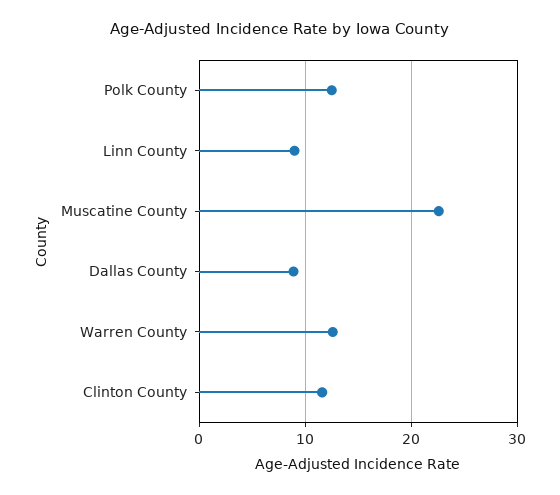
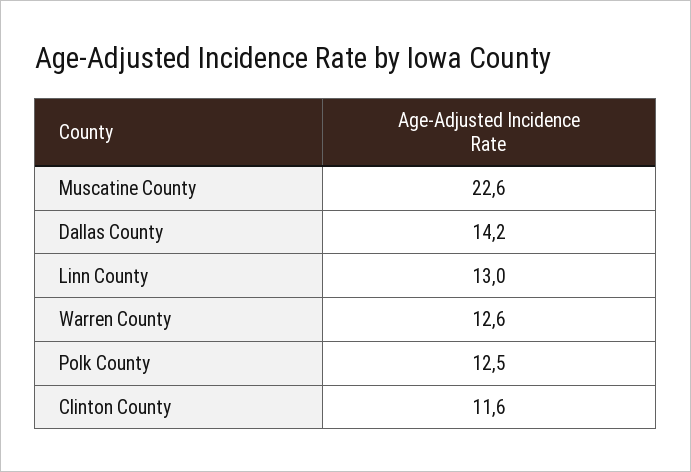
  {
    "Polk County": 12.5,
-   "Linn County": 9,
+   "Linn County": 13,
    "Muscatine County": 22.6,
-   "Dallas County": 9,
+   "Dallas County": 14.2,
    "Warren County": 12.6,
    "Clinton County": 11.6
  }

